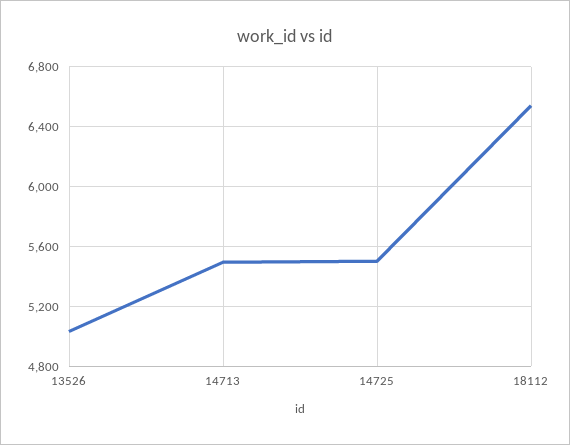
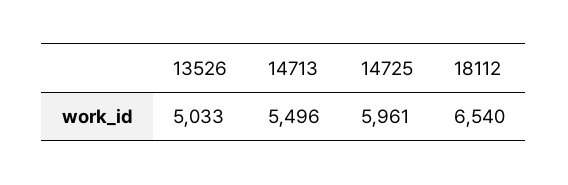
  {
    "13526": 5033,
    "14713": 5496,
-   "14725": 5500,
+   "14725": 5961,
    "18112": 6540
  }

